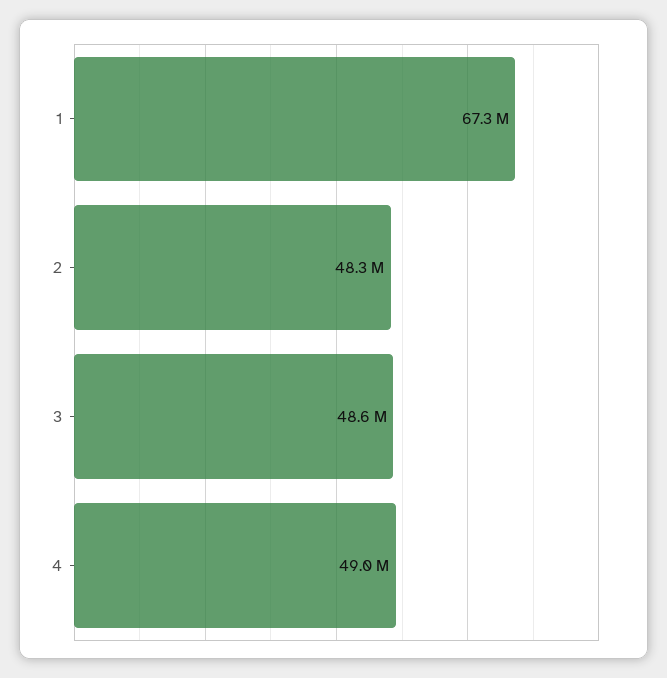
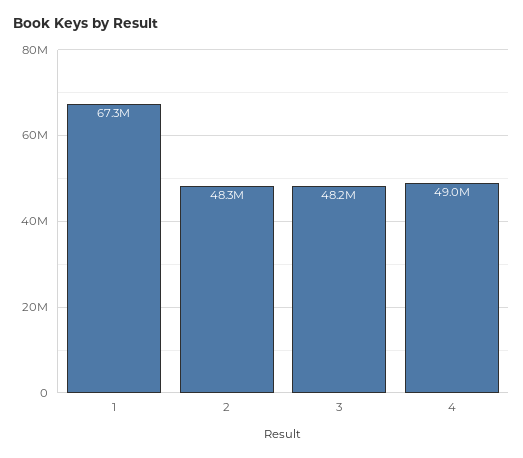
  {
    "1": 67300000,
    "2": 48300000,
-   "3": 48600000,
+   "3": 48200000,
    "4": 49000000
  }

